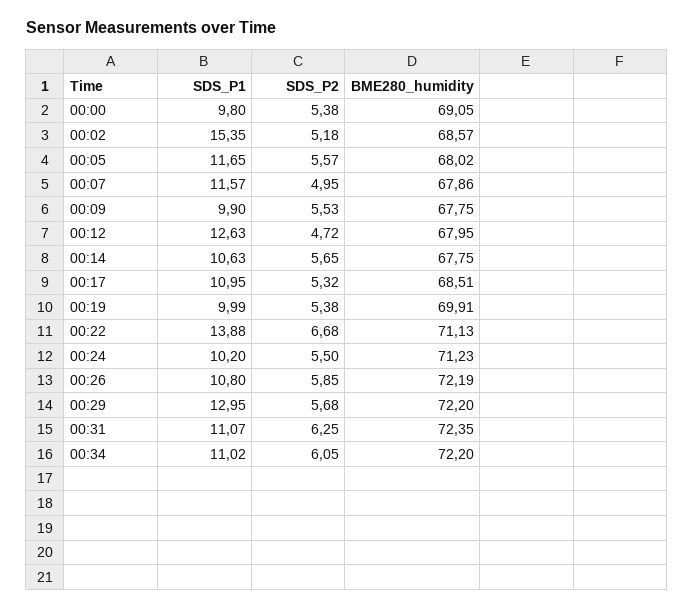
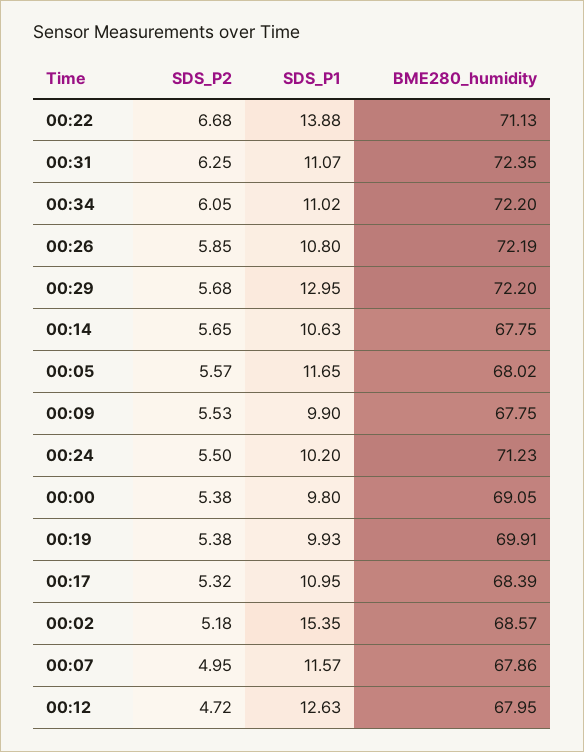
  {
    "SDS_P1": {
      "00:00": 9.8,
      "00:02": 15.35,
      "00:05": 11.65,
      "00:07": 11.57,
      "00:09": 9.9,
      "00:12": 12.63,
      "00:14": 10.63,
      "00:17": 10.95,
-     "00:19": 9.99,
+     "00:19": 9.93,
      "00:22": 13.88,
      "00:24": 10.2,
      "00:26": 10.8,
      "00:29": 12.95,
      "00:31": 11.07,
      "00:34": 11.02
    },
    "SDS_P2": {
      "00:00": 5.38,
      "00:02": 5.18,
      "00:05": 5.57,
      "00:07": 4.95,
      "00:09": 5.53,
      "00:12": 4.72,
      "00:14": 5.65,
      "00:17": 5.32,
      "00:19": 5.38,
      "00:22": 6.68,
      "00:24": 5.5,
      "00:26": 5.85,
      "00:29": 5.68,
      "00:31": 6.25,
      "00:34": 6.05
    },
    "BME280_humidity": {
      "00:00": 69.05,
      "00:02": 68.57,
      "00:05": 68.02,
      "00:07": 67.86,
      "00:09": 67.75,
      "00:12": 67.95,
      "00:14": 67.75,
-     "00:17": 68.51,
+     "00:17": 68.39,
      "00:19": 69.91,
      "00:22": 71.13,
      "00:24": 71.23,
      "00:26": 72.19,
      "00:29": 72.2,
      "00:31": 72.35,
      "00:34": 72.2
    }
  }

